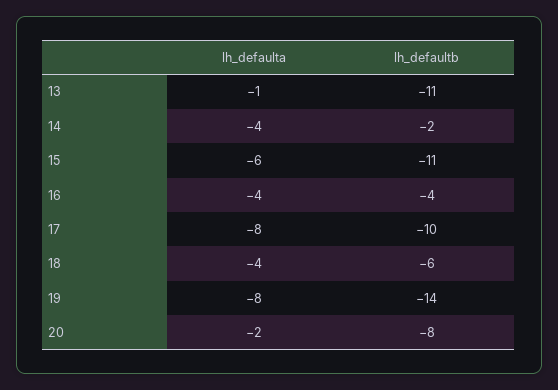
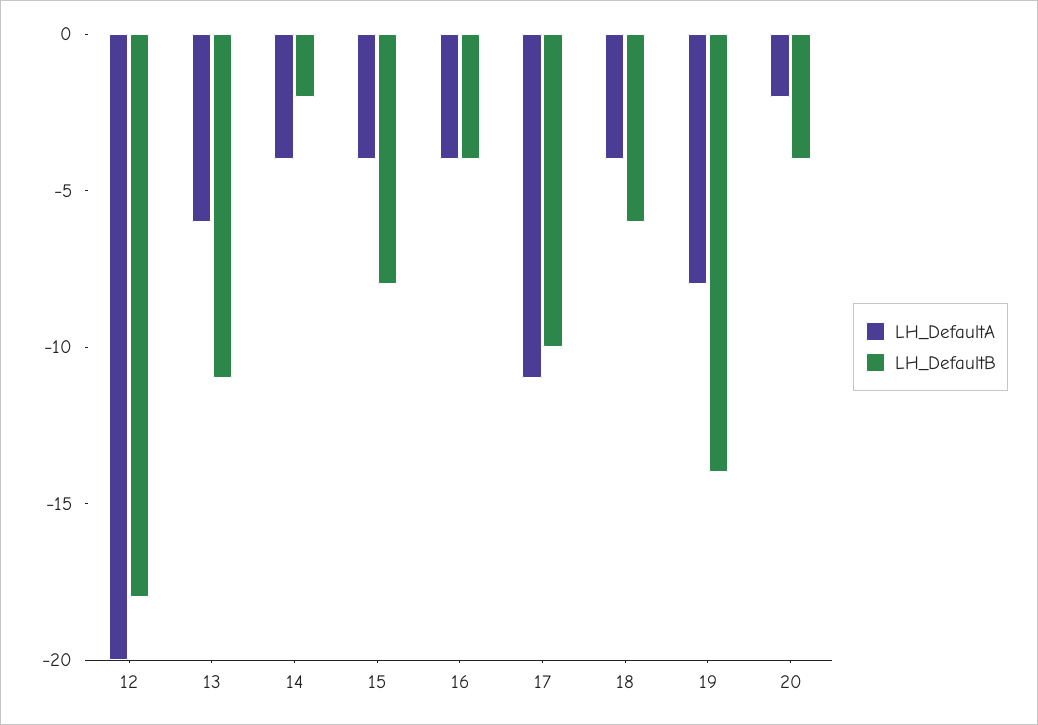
  {
    "lh_defaulta": {
-     "13": -1,
+     "13": -6,
      "14": -4,
-     "15": -6,
+     "15": -4,
      "16": -4,
-     "17": -8,
+     "17": -11,
      "18": -4,
      "19": -8,
-     "20": -2
+     "20": -2,
+     "12": -20
    },
    "lh_defaultb": {
      "13": -11,
      "14": -2,
-     "15": -11,
+     "15": -8,
      "16": -4,
      "17": -10,
      "18": -6,
      "19": -14,
-     "20": -8
+     "20": -4,
+     "12": -18
    }
  }

